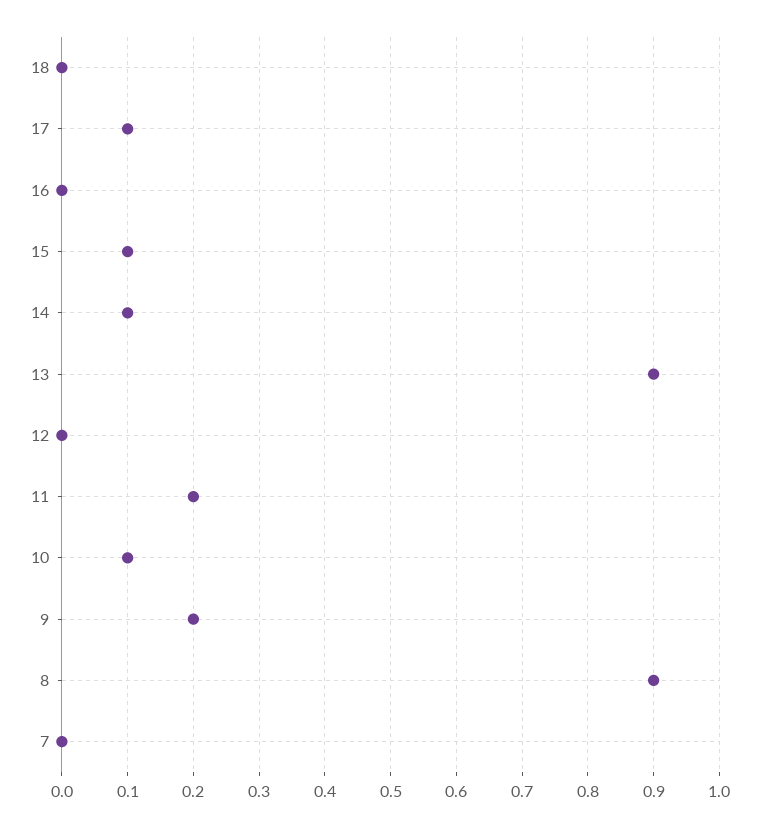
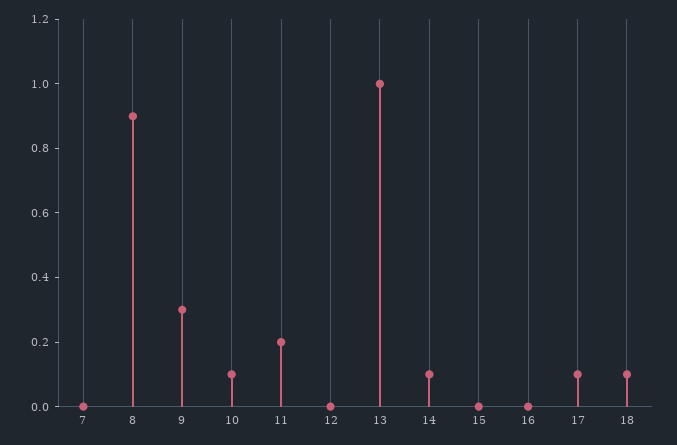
  {
-   "18": 0,
+   "18": 0.1,
    "17": 0.1,
    "16": 0,
-   "15": 0.1,
+   "15": 0,
    "14": 0.1,
-   "13": 0.9,
+   "13": 1,
    "12": 0,
    "11": 0.2,
    "10": 0.1,
-   "9": 0.2,
+   "9": 0.3,
    "8": 0.9,
    "7": 0
  }

